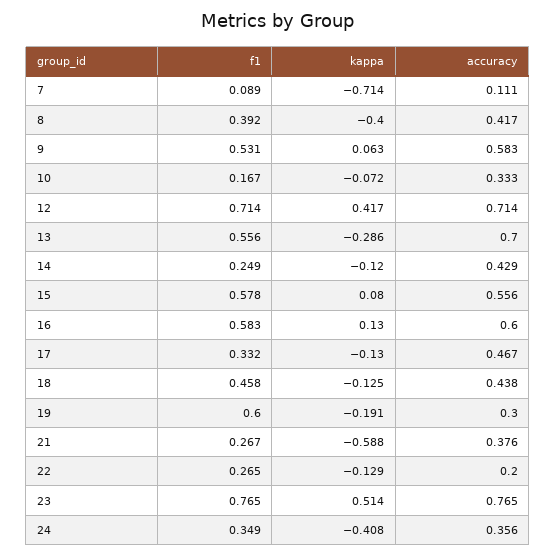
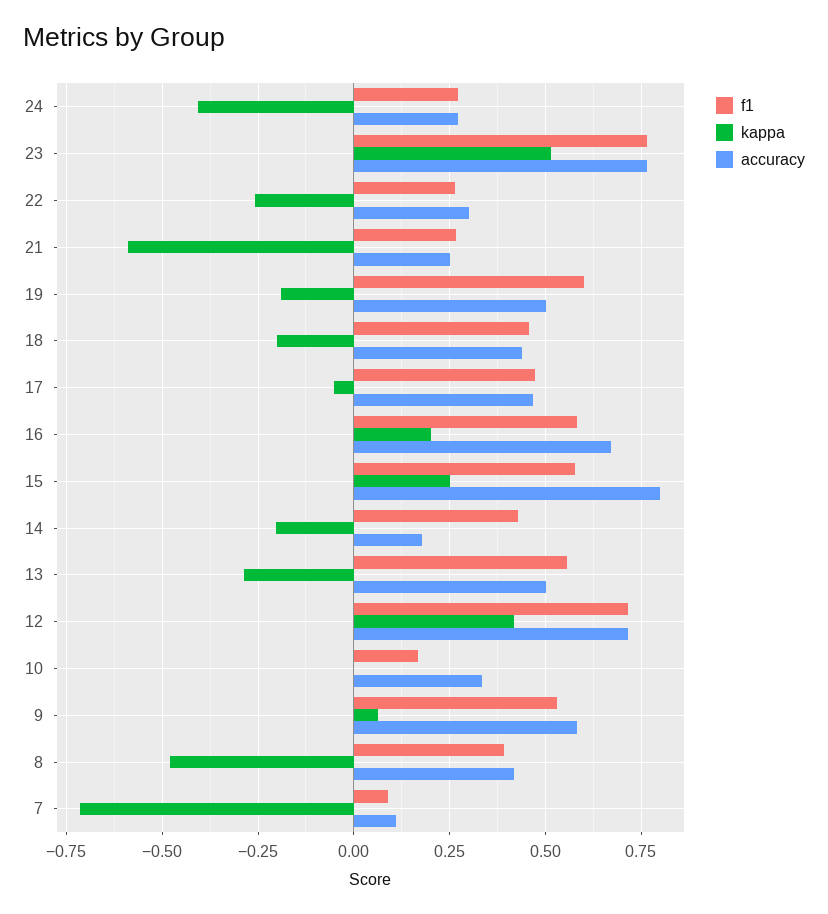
  {
    "f1": {
      "7": 0.089,
      "8": 0.392,
      "9": 0.531,
      "10": 0.167,
      "12": 0.714,
      "13": 0.556,
-     "14": 0.249,
+     "14": 0.425,
      "15": 0.578,
      "16": 0.583,
-     "17": 0.332,
+     "17": 0.475,
      "18": 0.458,
      "19": 0.6,
      "21": 0.267,
      "22": 0.265,
      "23": 0.765,
-     "24": 0.349
+     "24": 0.275
    },
    "kappa": {
      "7": -0.714,
-     "8": -0.4,
+     "8": -0.475,
      "9": 0.063,
-     "10": -0.072,
+     "10": 0,
      "12": 0.417,
      "13": -0.286,
-     "14": -0.12,
+     "14": -0.2,
-     "15": 0.08,
+     "15": 0.25,
-     "16": 0.13,
+     "16": 0.2,
-     "17": -0.13,
+     "17": -0.05,
-     "18": -0.125,
+     "18": -0.2,
      "19": -0.191,
      "21": -0.588,
-     "22": -0.129,
+     "22": -0.25,
      "23": 0.514,
      "24": -0.408
    },
    "accuracy": {
      "7": 0.111,
      "8": 0.417,
      "9": 0.583,
      "10": 0.333,
      "12": 0.714,
-     "13": 0.7,
+     "13": 0.5,
-     "14": 0.429,
+     "14": 0.175,
-     "15": 0.556,
+     "15": 0.8,
-     "16": 0.6,
+     "16": 0.675,
      "17": 0.467,
      "18": 0.438,
-     "19": 0.3,
+     "19": 0.5,
-     "21": 0.376,
+     "21": 0.25,
-     "22": 0.2,
+     "22": 0.3,
      "23": 0.765,
-     "24": 0.356
+     "24": 0.275
    }
  }

